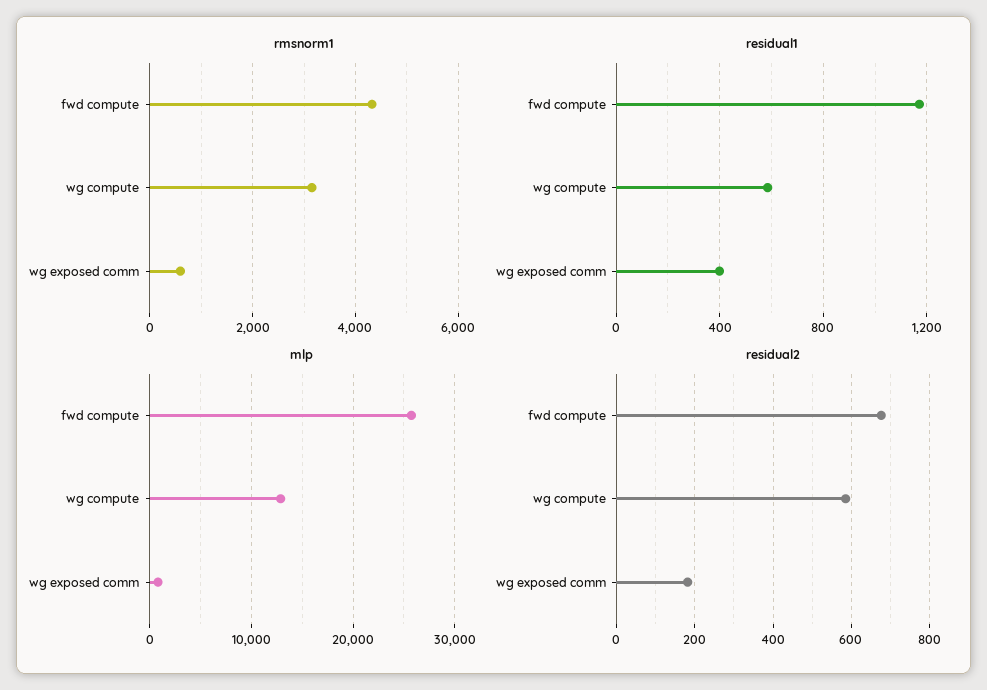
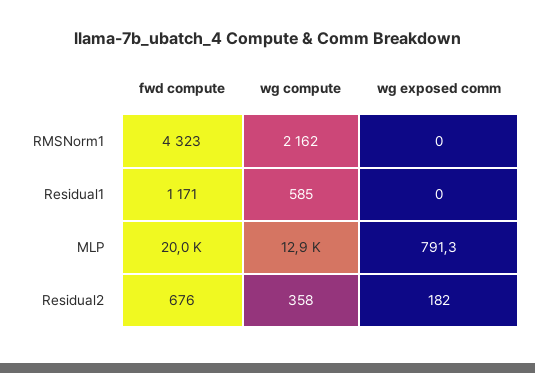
  {
    "rmsnorm1": {
      "fwd compute": 4323,
-     "wg compute": 3200,
+     "wg compute": 2162,
-     "wg exposed comm": 600
+     "wg exposed comm": 0
    },
    "residual1": {
      "fwd compute": 1171,
      "wg compute": 585,
-     "wg exposed comm": 400
+     "wg exposed comm": 0
    },
    "mlp": {
-     "fwd compute": 26000,
+     "fwd compute": 20000,
      "wg compute": 12900,
      "wg exposed comm": 791.3
    },
    "residual2": {
      "fwd compute": 676,
-     "wg compute": 580,
+     "wg compute": 358,
      "wg exposed comm": 182
    }
  }

